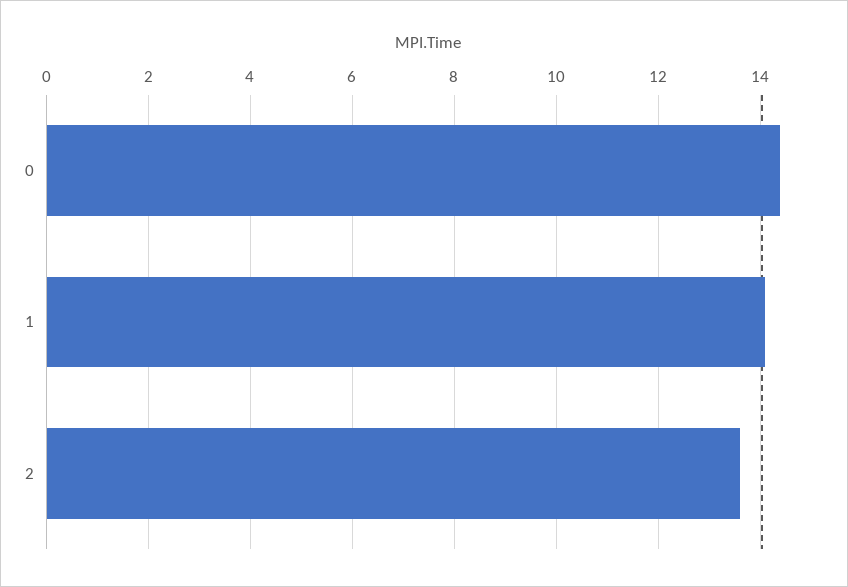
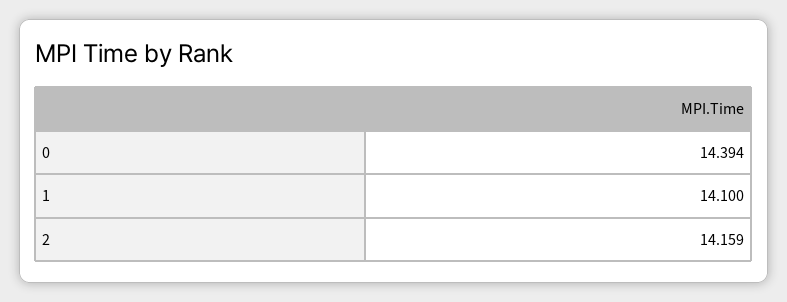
  {
    "0": 14.394,
    "1": 14.1,
-   "2": 13.6
+   "2": 14.159
  }

